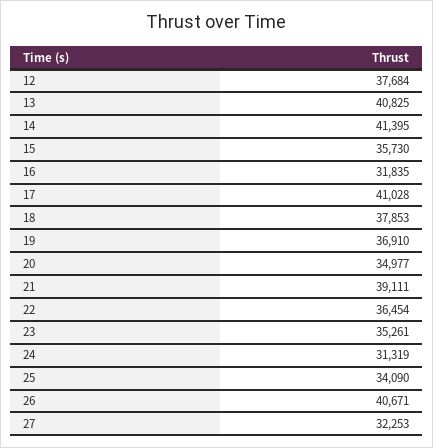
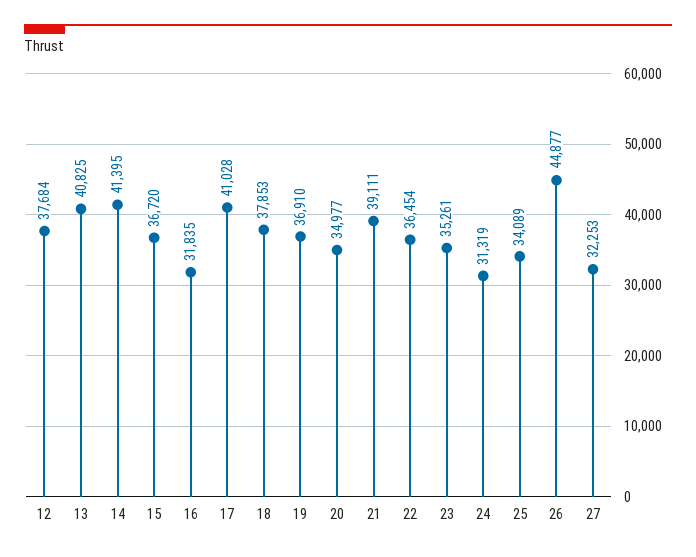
  {
    "12": 37684,
    "13": 40825,
    "14": 41395,
-   "15": 35730,
+   "15": 36720,
    "16": 31835,
    "17": 41028,
    "18": 37853,
    "19": 36910,
    "20": 34977,
    "21": 39111,
    "22": 36454,
    "23": 35261,
    "24": 31319,
-   "25": 34090,
+   "25": 34089,
-   "26": 40671,
+   "26": 44877,
    "27": 32253
  }

